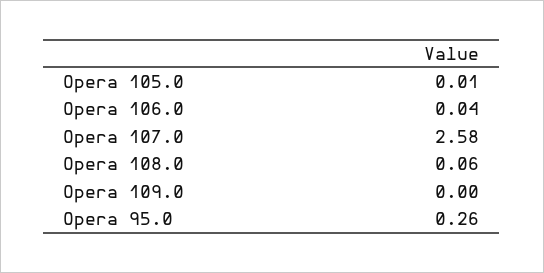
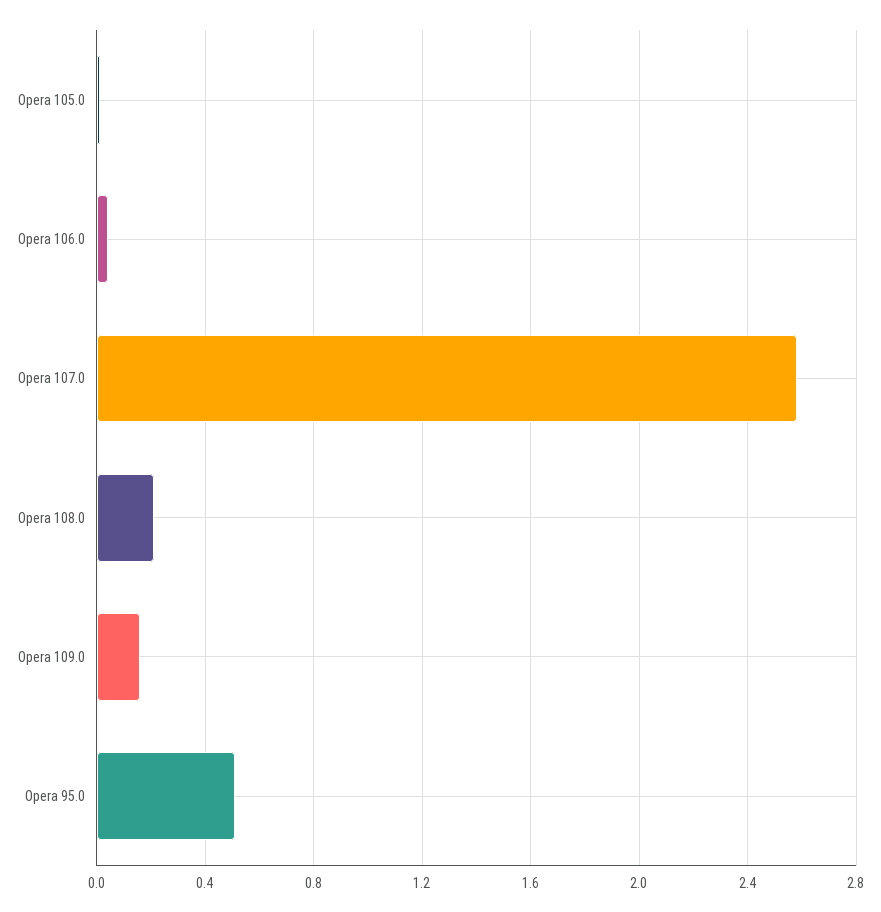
  {
    "Opera 105.0": 0.01,
    "Opera 106.0": 0.04,
    "Opera 107.0": 2.58,
-   "Opera 108.0": 0.06,
+   "Opera 108.0": 0.2,
-   "Opera 109.0": 0,
+   "Opera 109.0": 0.15,
-   "Opera 95.0": 0.26
+   "Opera 95.0": 0.5
  }

